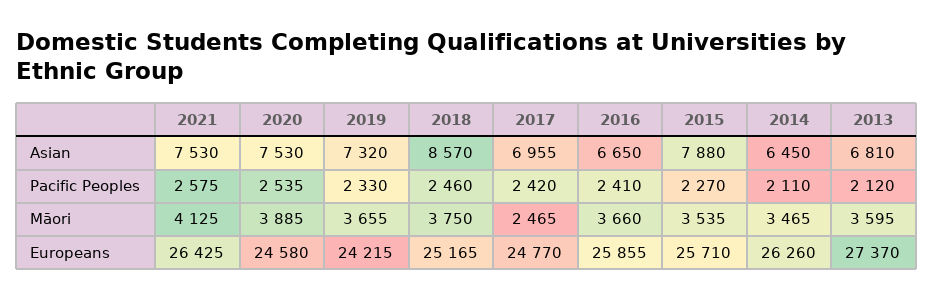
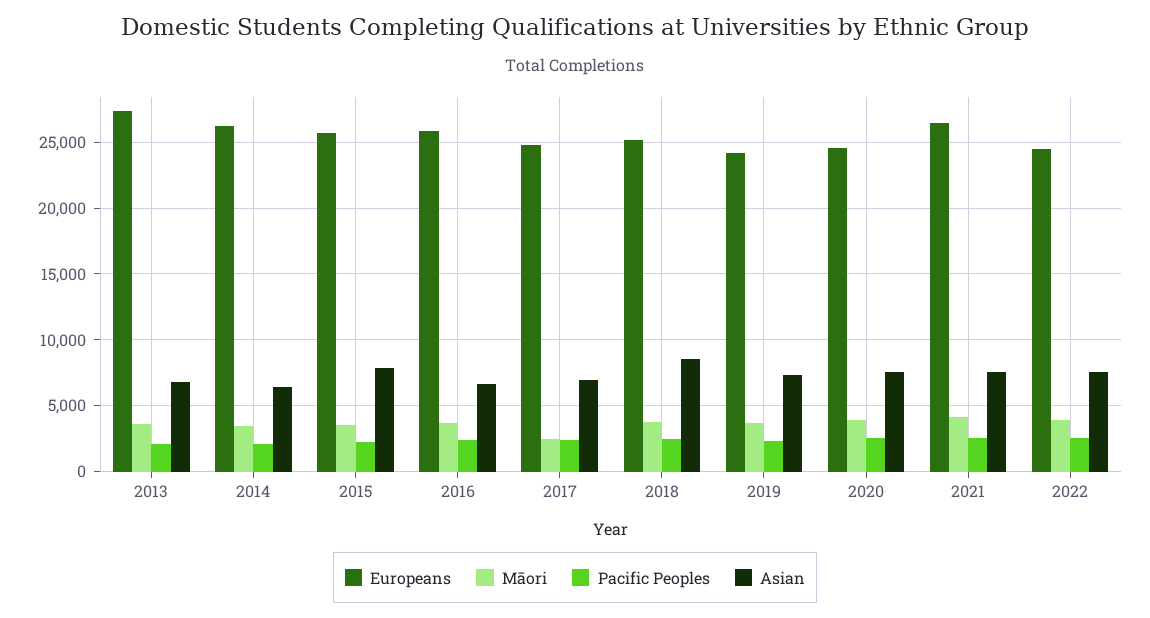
  {
    "Asian": {
      "2021": 7530,
      "2020": 7530,
      "2019": 7320,
      "2018": 8570,
      "2017": 6955,
      "2016": 6650,
      "2015": 7880,
      "2014": 6450,
-     "2013": 6810
+     "2013": 6810,
+     "2022": 7500
    },
    "Pacific Peoples": {
      "2021": 2575,
      "2020": 2535,
      "2019": 2330,
      "2018": 2460,
      "2017": 2420,
      "2016": 2410,
      "2015": 2270,
      "2014": 2110,
-     "2013": 2120
+     "2013": 2120,
+     "2022": 2500
    },
    "Māori": {
      "2021": 4125,
      "2020": 3885,
      "2019": 3655,
      "2018": 3750,
      "2017": 2465,
      "2016": 3660,
      "2015": 3535,
      "2014": 3465,
-     "2013": 3595
+     "2013": 3595,
+     "2022": 4000
    },
    "Europeans": {
      "2021": 26425,
      "2020": 24580,
      "2019": 24215,
      "2018": 25165,
      "2017": 24770,
      "2016": 25855,
      "2015": 25710,
      "2014": 26260,
-     "2013": 27370
+     "2013": 27370,
+     "2022": 24500
    }
  }

